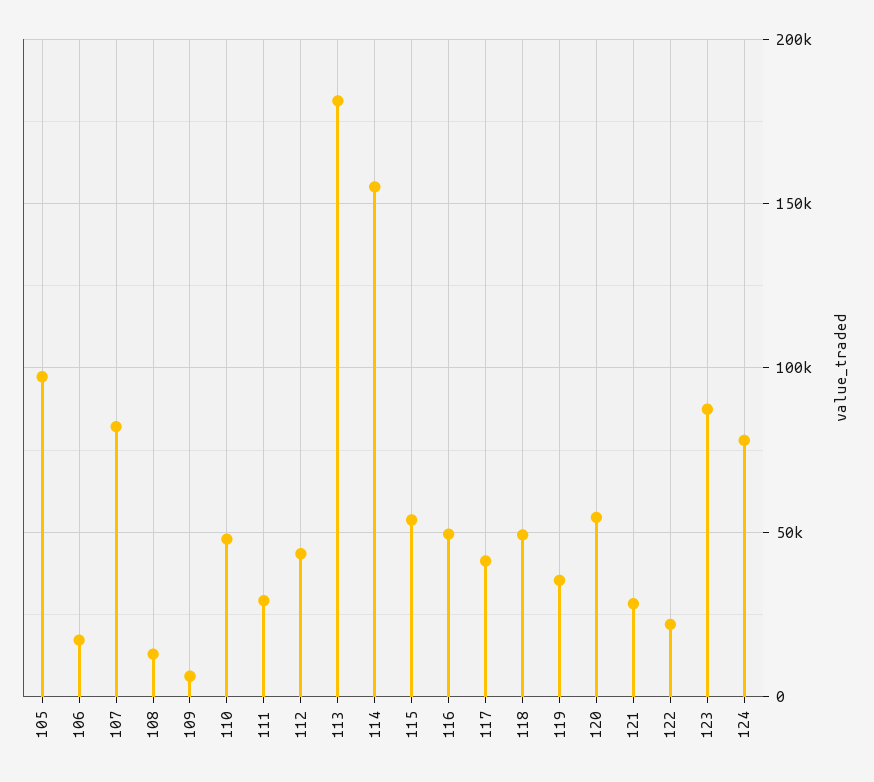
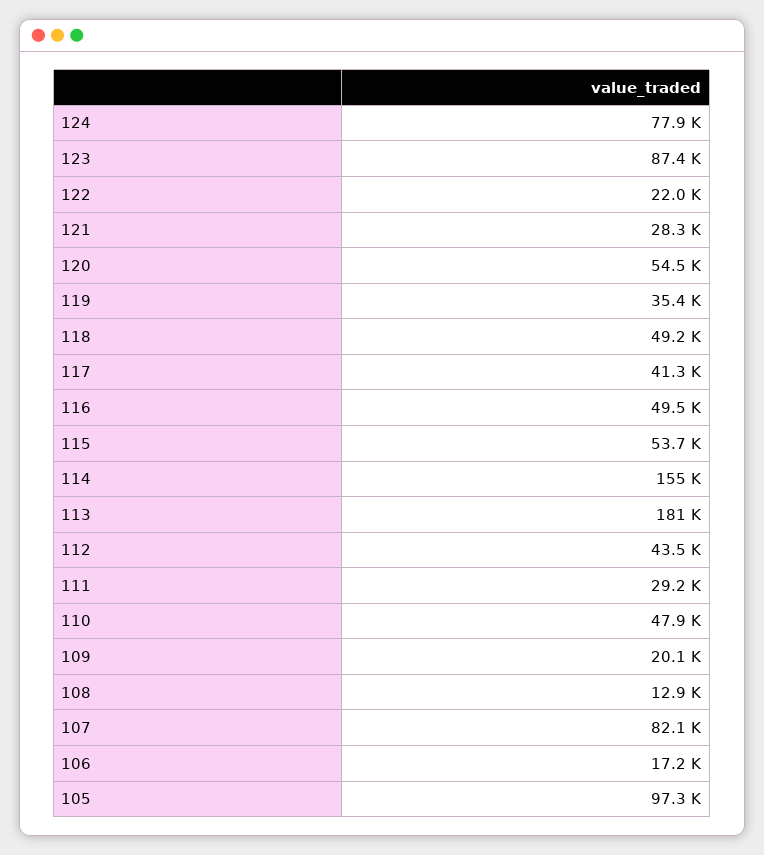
  {
    "105": 97300,
    "106": 17200,
    "107": 82100,
    "108": 12900,
-   "109": 5000,
+   "109": 20100,
    "110": 47900,
    "111": 29200,
    "112": 43500,
    "113": 181000,
    "114": 155000,
    "115": 53700,
    "116": 49500,
    "117": 41300,
    "118": 49200,
    "119": 35400,
    "120": 54500,
    "121": 28300,
    "122": 22000,
    "123": 87400,
    "124": 77900
  }

